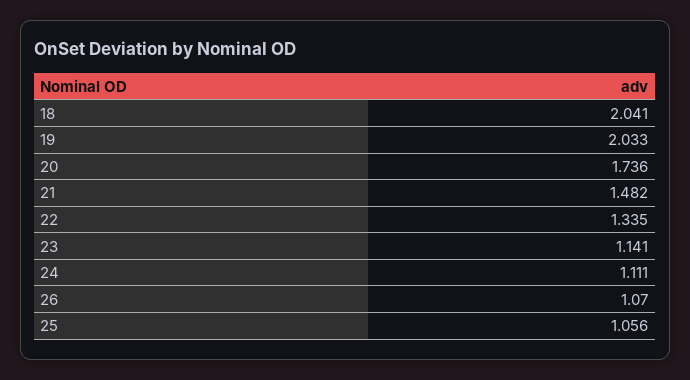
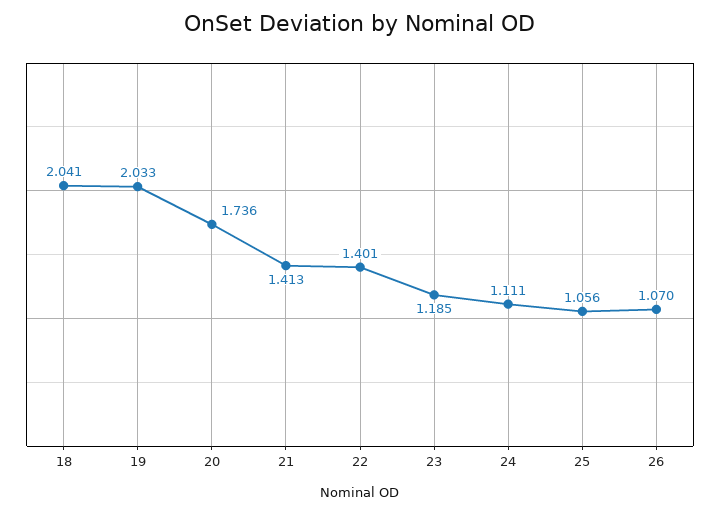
  {
    "18": 2.041,
    "19": 2.033,
    "20": 1.736,
-   "21": 1.482,
+   "21": 1.413,
-   "22": 1.335,
+   "22": 1.401,
-   "23": 1.141,
+   "23": 1.185,
    "24": 1.111,
    "26": 1.07,
    "25": 1.056
  }

